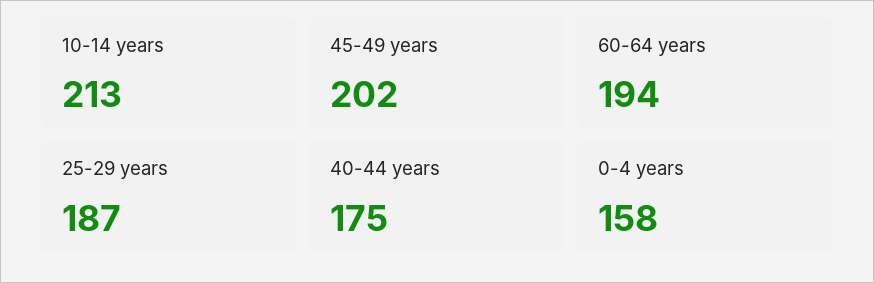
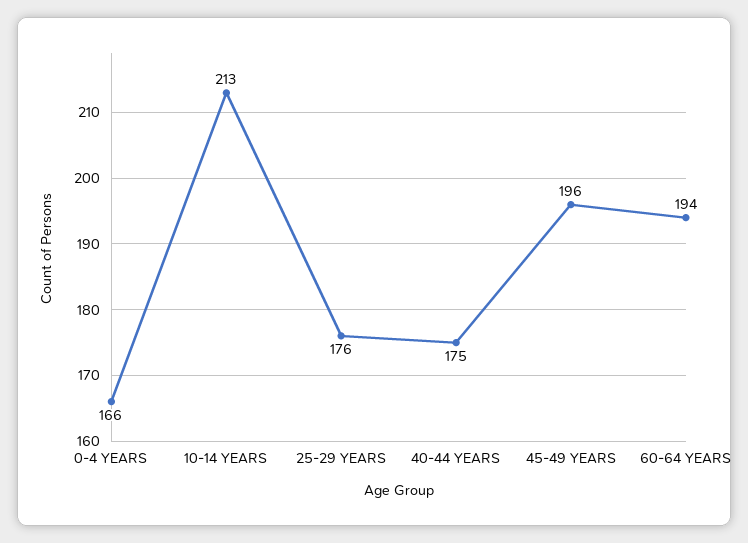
  {
    "10-14 years": 213,
-   "45-49 years": 202,
+   "45-49 years": 196,
    "60-64 years": 194,
-   "25-29 years": 187,
+   "25-29 years": 176,
    "40-44 years": 175,
-   "0-4 years": 158
+   "0-4 years": 166
  }

